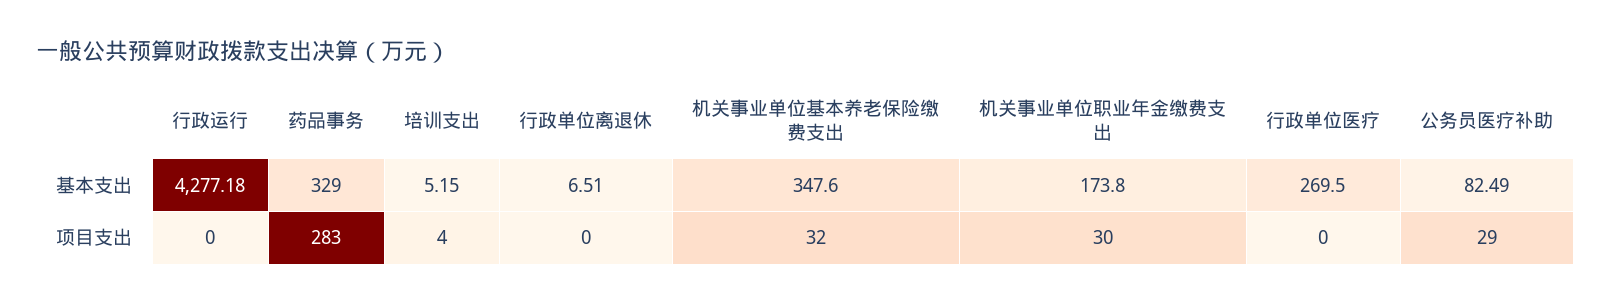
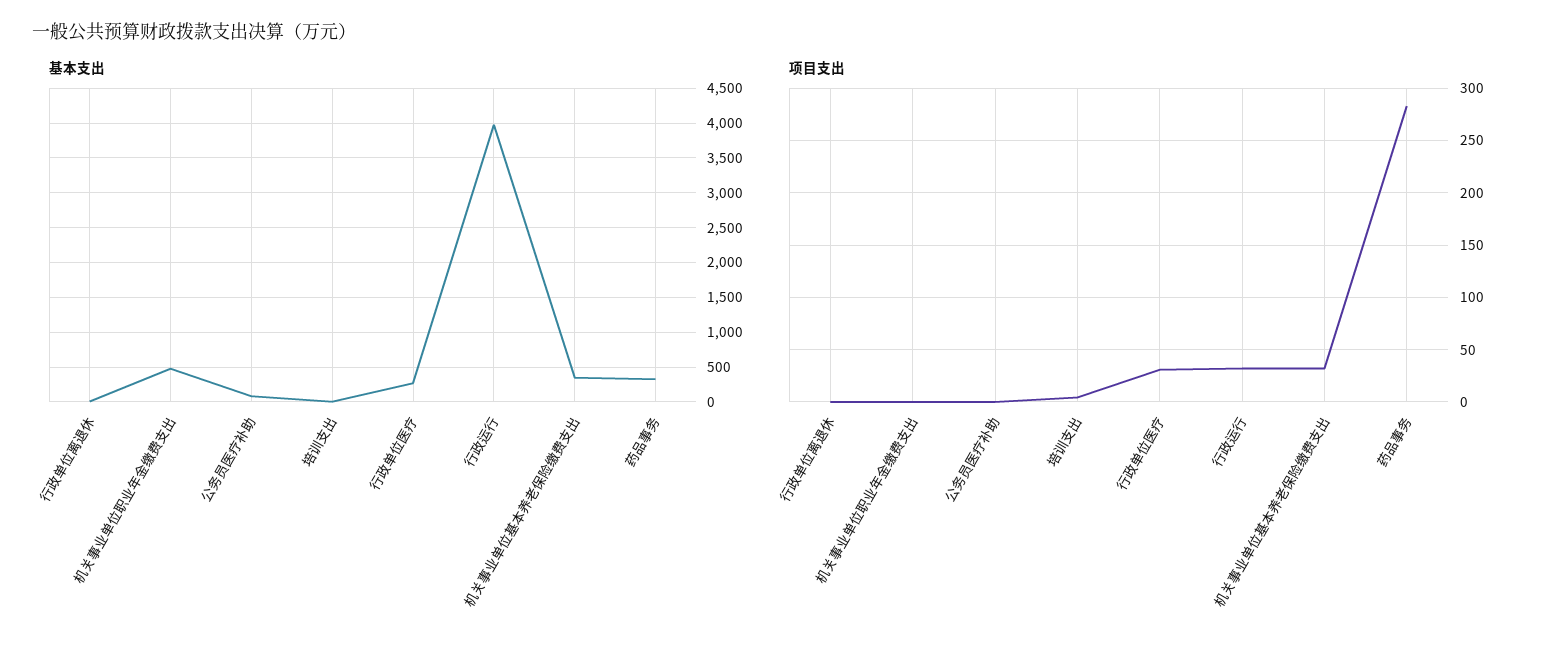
  {
    "基本支出": {
-     "行政运行": 4277.18,
+     "行政运行": 4000,
      "药品事务": 329,
      "培训支出": 5.15,
      "行政单位离退休": 6.51,
      "机关事业单位基本养老保险缴费支出": 347.6,
-     "机关事业单位职业年金缴费支出": 173.8,
+     "机关事业单位职业年金缴费支出": 500,
      "行政单位医疗": 269.5,
      "公务员医疗补助": 82.49
    },
    "项目支出": {
-     "行政运行": 0,
+     "行政运行": 30,
      "药品事务": 283,
      "培训支出": 4,
      "行政单位离退休": 0,
      "机关事业单位基本养老保险缴费支出": 32,
-     "机关事业单位职业年金缴费支出": 30,
+     "机关事业单位职业年金缴费支出": 0,
-     "行政单位医疗": 0,
+     "行政单位医疗": 30,
-     "公务员医疗补助": 29
+     "公务员医疗补助": 0
    }
  }

